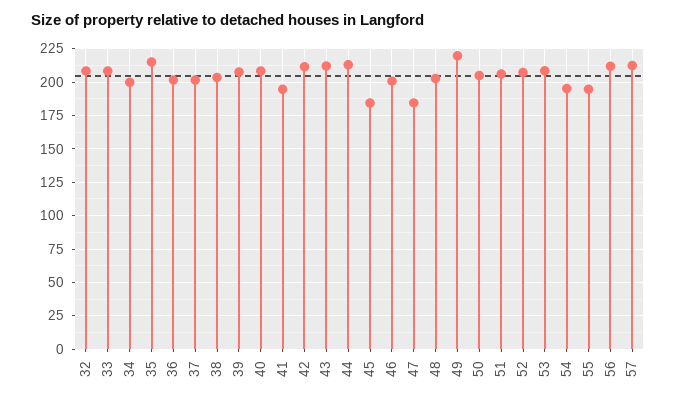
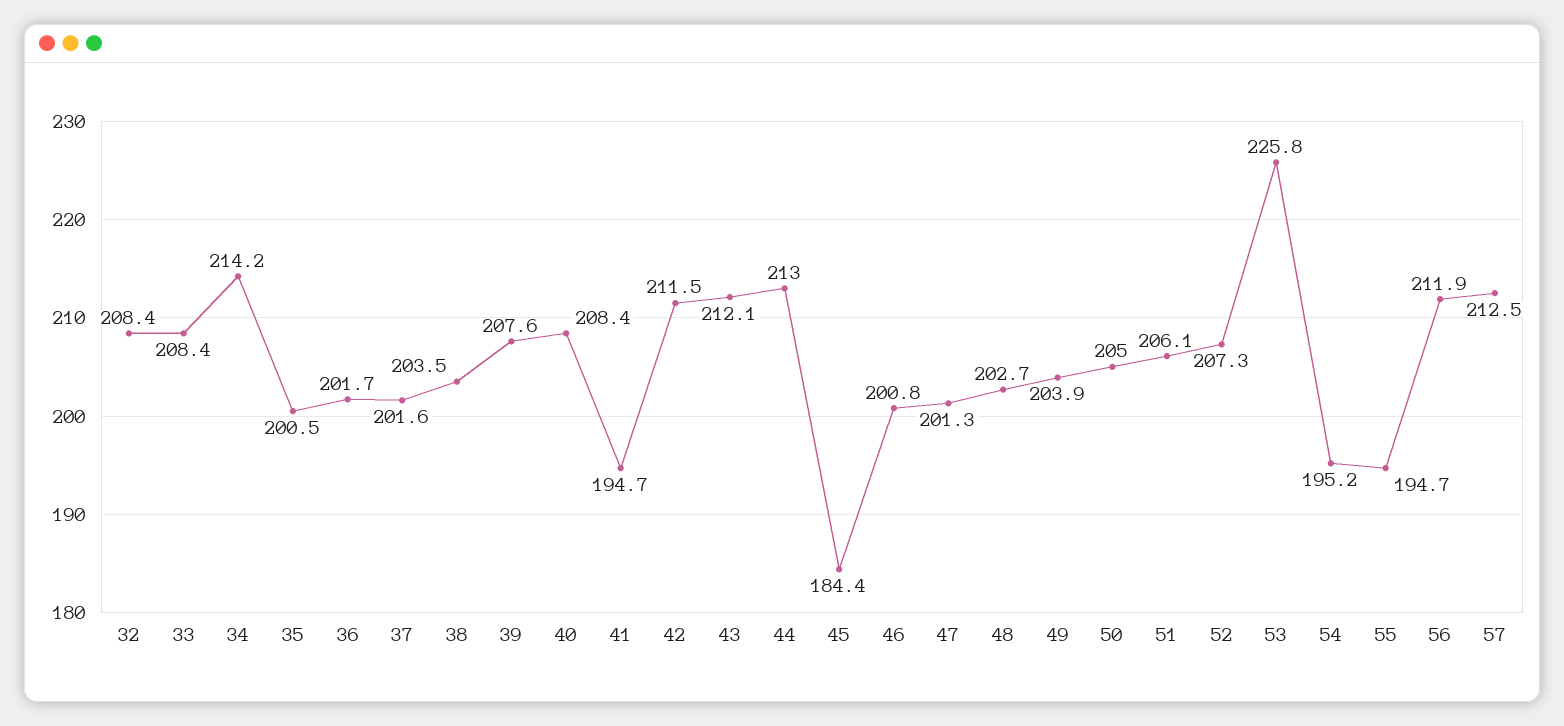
  {
    "32": 208.4,
    "33": 208.4,
-   "34": 200,
+   "34": 214.2,
-   "35": 215,
+   "35": 200.5,
    "36": 201.7,
    "37": 201.6,
    "38": 203.5,
    "39": 207.6,
    "40": 208.4,
    "41": 194.7,
    "42": 211.5,
    "43": 212.1,
    "44": 213,
    "45": 184.4,
    "46": 200.8,
-   "47": 185,
+   "47": 201.3,
    "48": 202.7,
-   "49": 220,
+   "49": 203.9,
    "50": 205,
    "51": 206.1,
    "52": 207.3,
-   "53": 210,
+   "53": 225.8,
    "54": 195.2,
    "55": 194.7,
    "56": 211.9,
    "57": 212.5
  }

